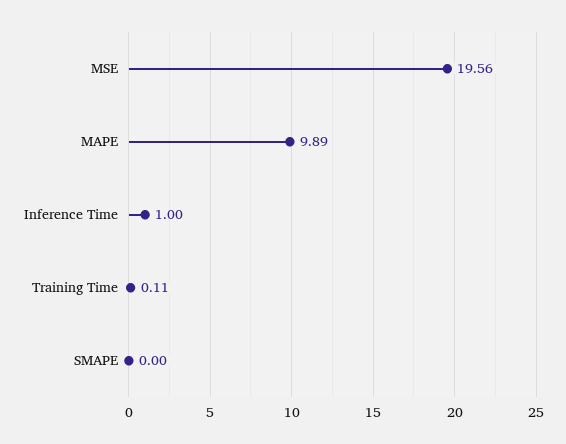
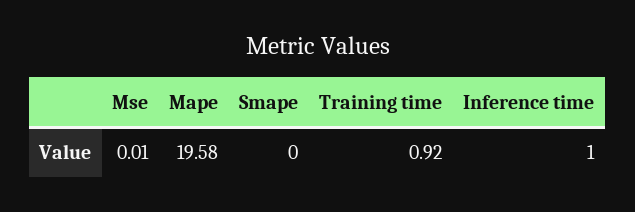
  {
-   "MSE": 19.56,
+   "MSE": 0.01,
-   "MAPE": 9.89,
+   "MAPE": 19.58,
    "Inference Time": 1,
-   "Training Time": 0.11,
+   "Training Time": 0.92,
    "SMAPE": 0
  }

